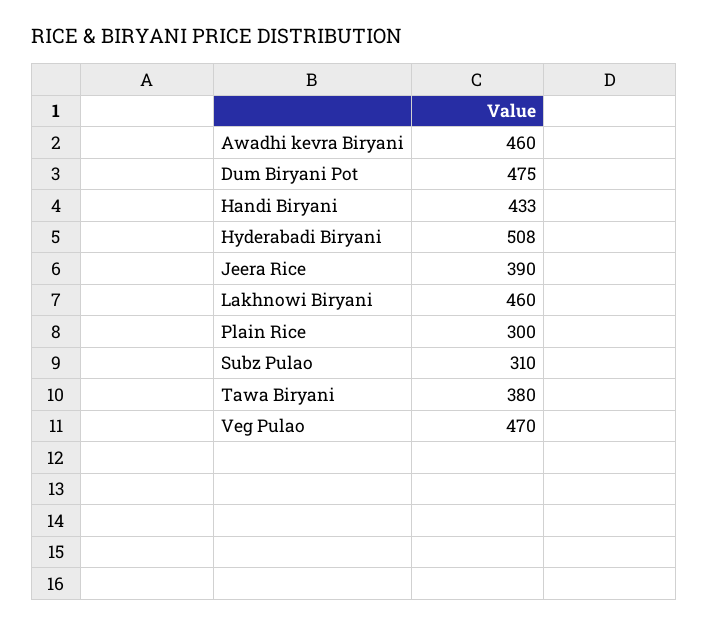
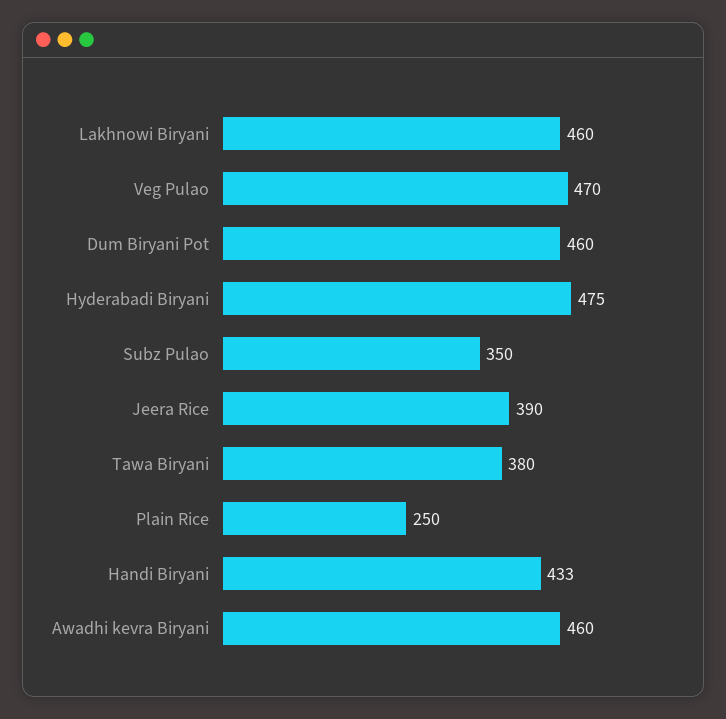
  {
    "Awadhi kevra Biryani": 460,
-   "Dum Biryani Pot": 475,
+   "Dum Biryani Pot": 460,
    "Handi Biryani": 433,
-   "Hyderabadi Biryani": 508,
+   "Hyderabadi Biryani": 475,
    "Jeera Rice": 390,
    "Lakhnowi Biryani": 460,
-   "Plain Rice": 300,
+   "Plain Rice": 250,
-   "Subz Pulao": 310,
+   "Subz Pulao": 350,
    "Tawa Biryani": 380,
    "Veg Pulao": 470
  }

